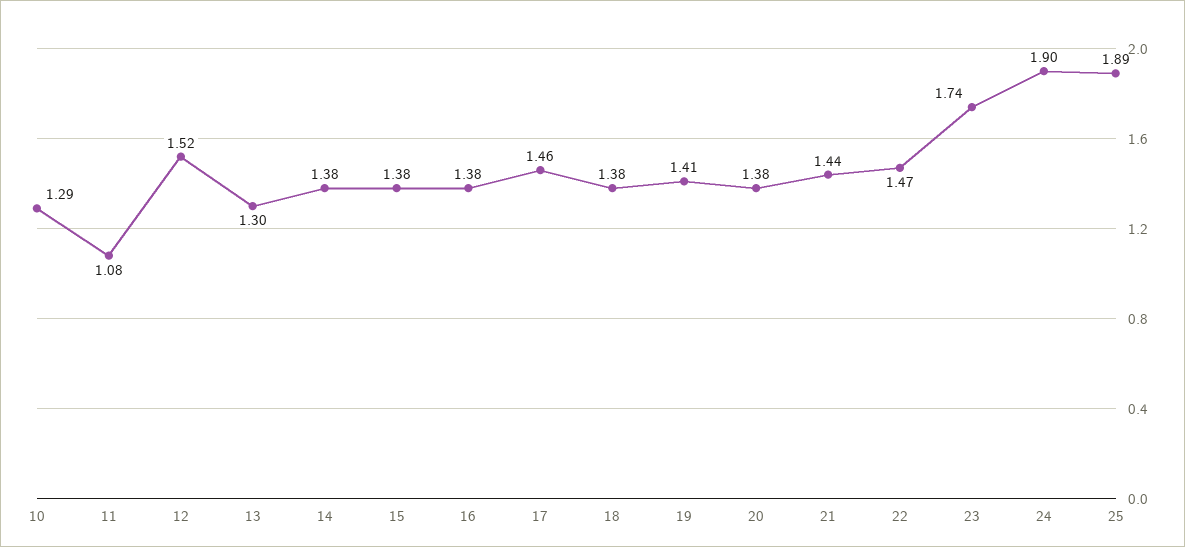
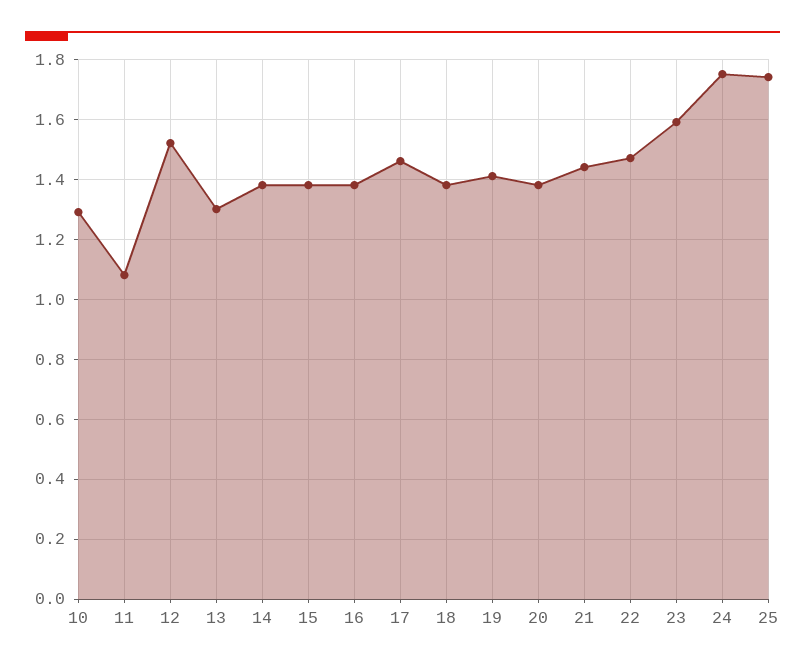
  {
    "10": 1.29,
    "11": 1.08,
    "12": 1.52,
    "13": 1.3,
    "14": 1.38,
    "15": 1.38,
    "16": 1.38,
    "17": 1.46,
    "18": 1.38,
    "19": 1.41,
    "20": 1.38,
    "21": 1.44,
    "22": 1.47,
-   "23": 1.74,
+   "23": 1.6,
-   "24": 1.9,
+   "24": 1.75,
-   "25": 1.89
+   "25": 1.75
  }

